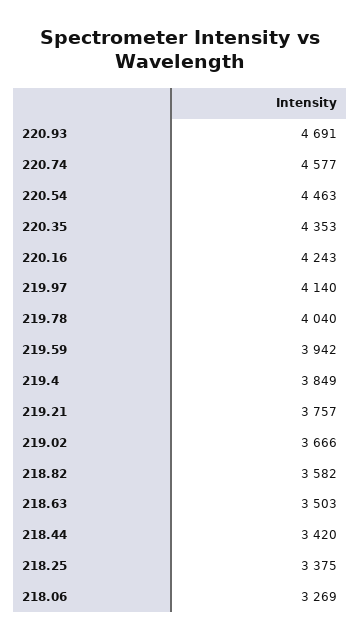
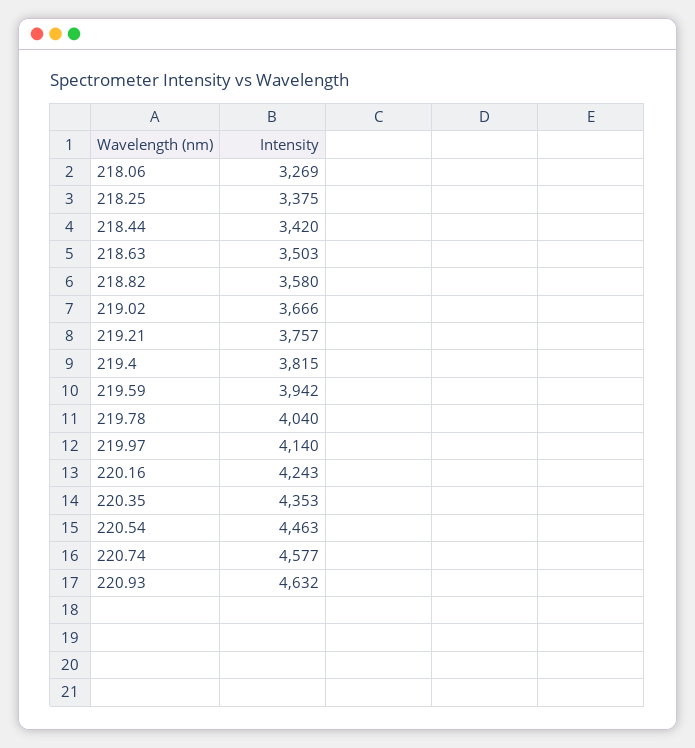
  {
-   "220.93": 4691,
+   "220.93": 4632,
    "220.74": 4577,
    "220.54": 4463,
    "220.35": 4353,
    "220.16": 4243,
    "219.97": 4140,
    "219.78": 4040,
    "219.59": 3942,
-   "219.4": 3849,
+   "219.4": 3815,
    "219.21": 3757,
    "219.02": 3666,
-   "218.82": 3582,
+   "218.82": 3580,
    "218.63": 3503,
    "218.44": 3420,
    "218.25": 3375,
    "218.06": 3269
  }

